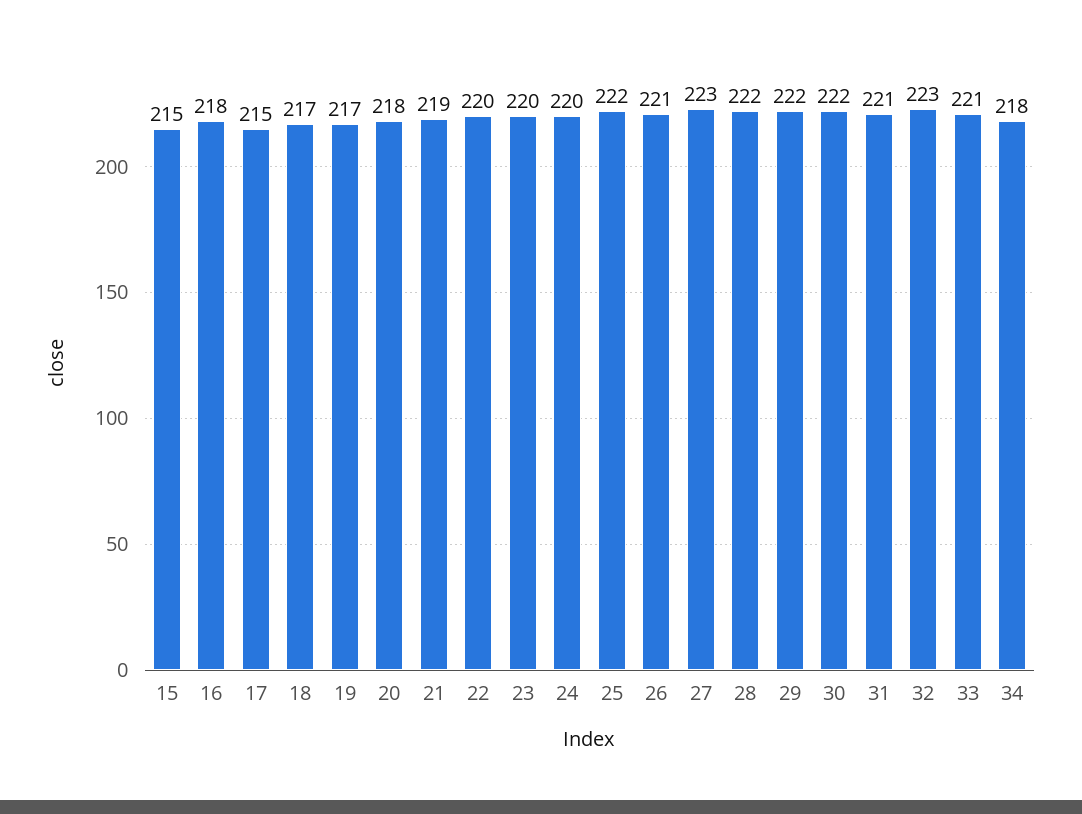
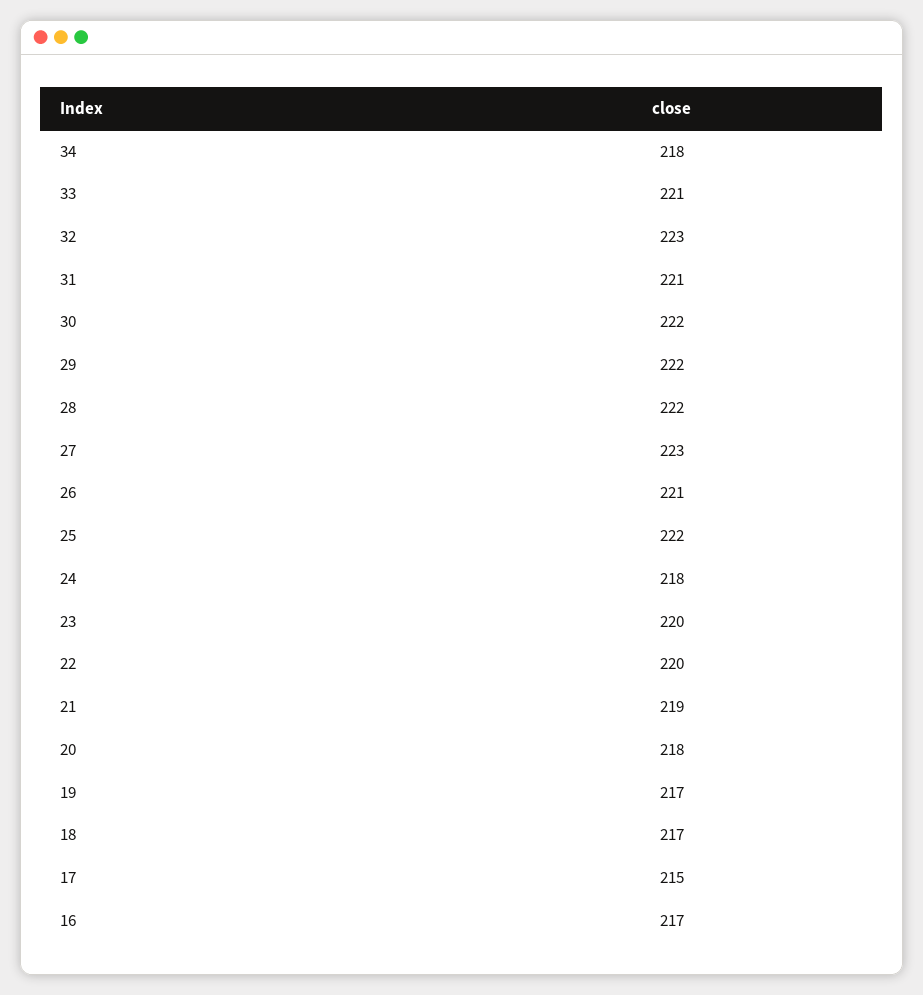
  {
-   "15": 215,
-   "16": 218,
+   "16": 217,
    "17": 215,
    "18": 217,
    "19": 217,
    "20": 218,
    "21": 219,
    "22": 220,
    "23": 220,
-   "24": 220,
+   "24": 218,
    "25": 222,
    "26": 221,
    "27": 223,
    "28": 222,
    "29": 222,
    "30": 222,
    "31": 221,
    "32": 223,
    "33": 221,
    "34": 218
  }

